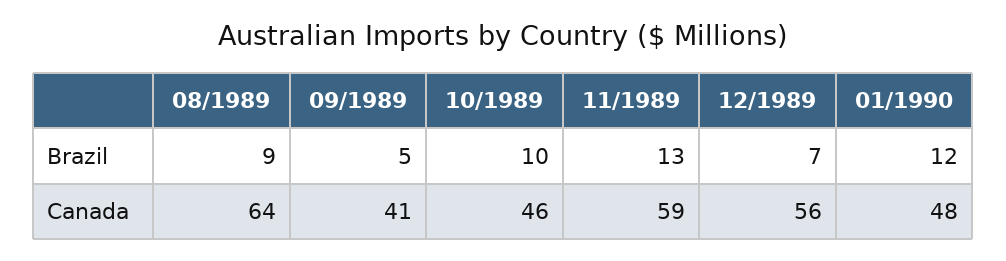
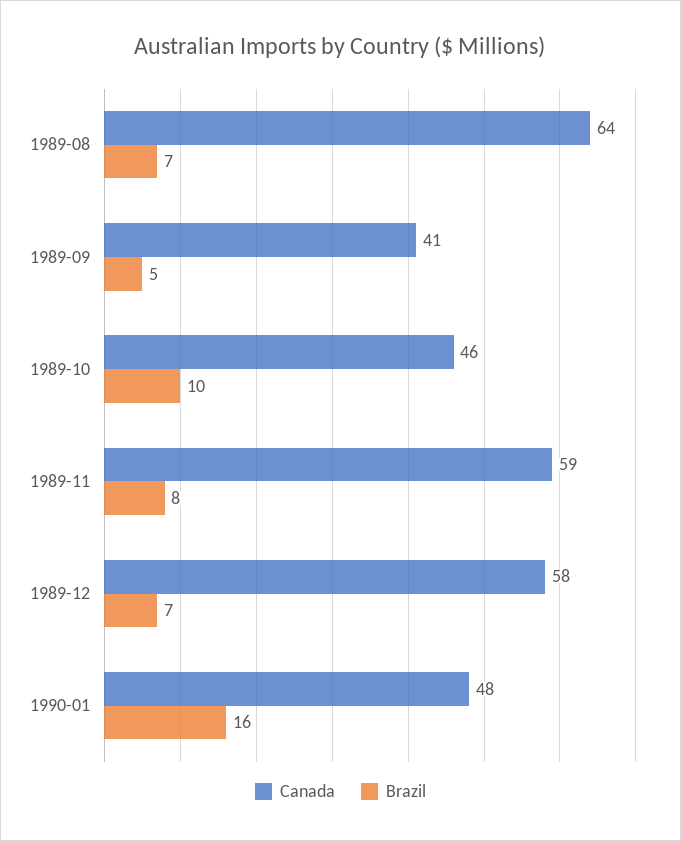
  {
    "Brazil": {
-     "08/1989": 9,
+     "08/1989": 7,
      "09/1989": 5,
      "10/1989": 10,
-     "11/1989": 13,
+     "11/1989": 8,
      "12/1989": 7,
-     "01/1990": 12
+     "01/1990": 16
    },
    "Canada": {
      "08/1989": 64,
      "09/1989": 41,
      "10/1989": 46,
      "11/1989": 59,
-     "12/1989": 56,
+     "12/1989": 58,
      "01/1990": 48
    }
  }

